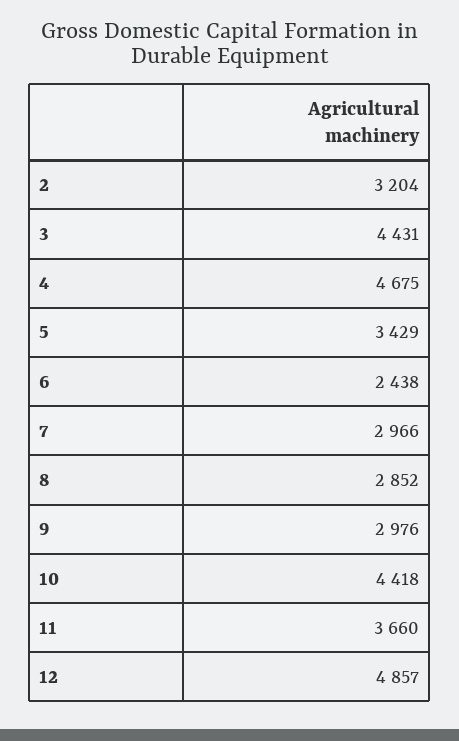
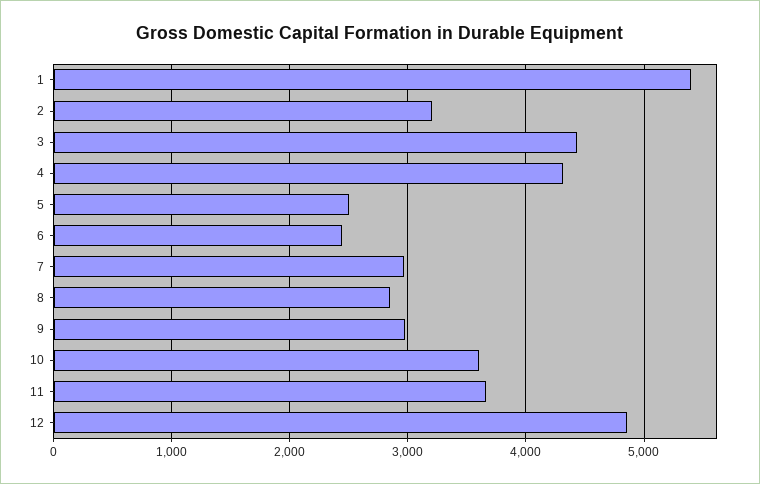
  {
    "2": 3204,
    "3": 4431,
-   "4": 4675,
+   "4": 4300,
-   "5": 3429,
+   "5": 2500,
    "6": 2438,
    "7": 2966,
    "8": 2852,
    "9": 2976,
-   "10": 4418,
+   "10": 3600,
    "11": 3660,
-   "12": 4857
+   "12": 4857,
+   "1": 5400
  }

